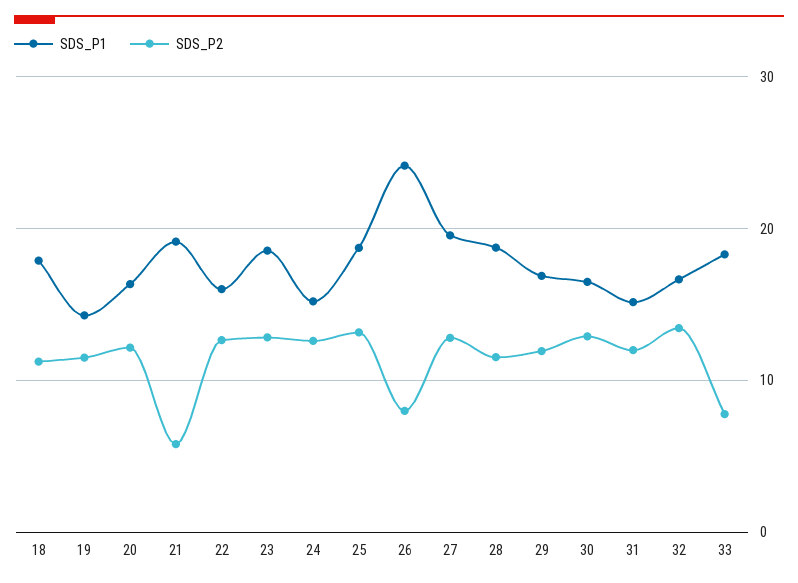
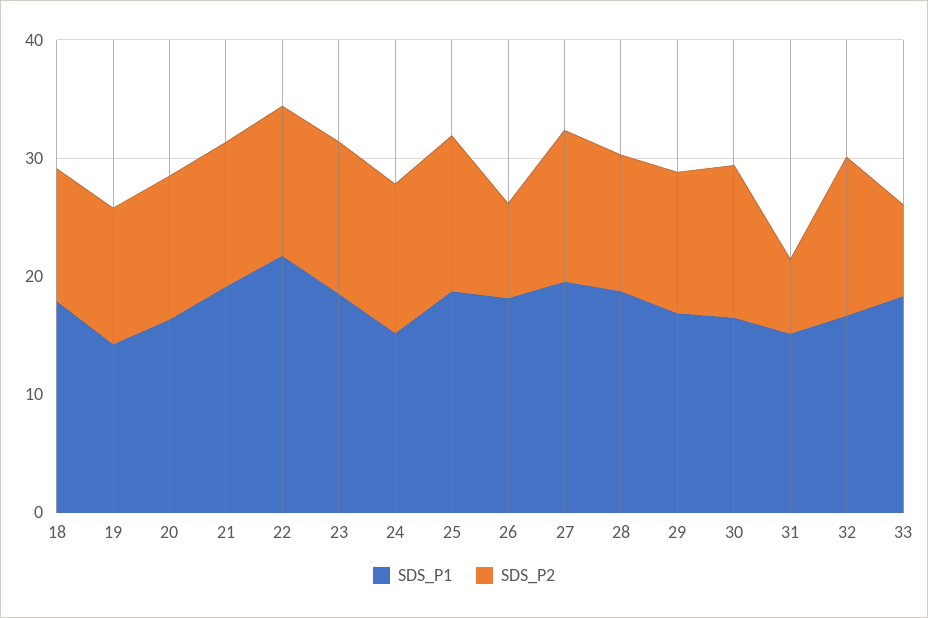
  {
    "SDS_P1": {
      "18": 18,
      "19": 14,
      "20": 16,
      "21": 19,
-     "22": 16,
+     "22": 22,
      "23": 19,
      "24": 15,
      "25": 19,
-     "26": 24,
+     "26": 18,
      "27": 20,
      "28": 19,
      "29": 17,
      "30": 16,
      "31": 15,
      "32": 17,
      "33": 18
    },
    "SDS_P2": {
      "18": 11,
      "19": 12,
      "20": 12,
-     "21": 6,
+     "21": 12,
      "22": 13,
      "23": 13,
      "24": 13,
      "25": 13,
      "26": 8,
      "27": 13,
      "28": 12,
      "29": 12,
      "30": 13,
-     "31": 12,
+     "31": 6,
      "32": 13,
      "33": 8
    }
  }

